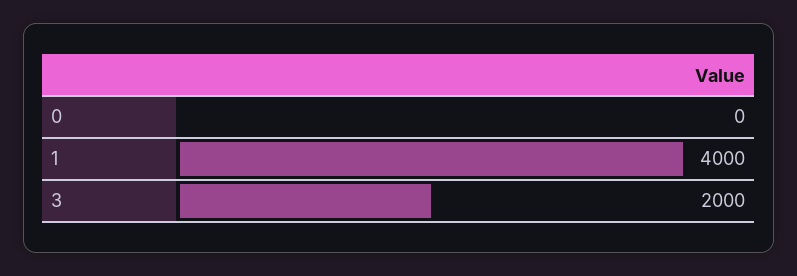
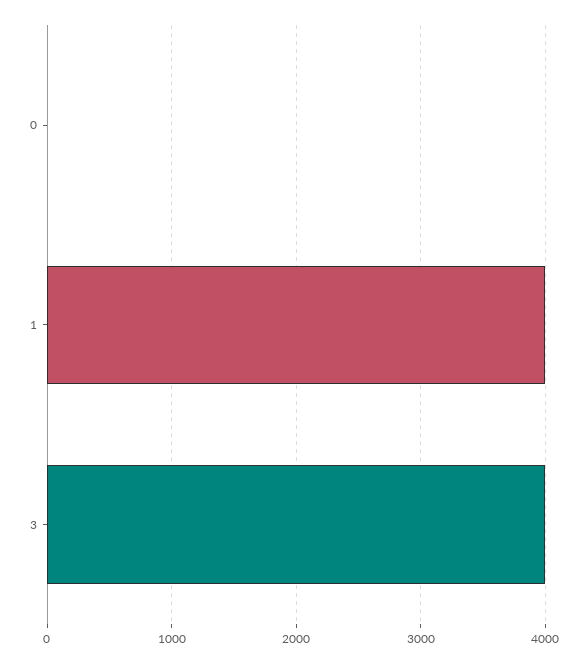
  {
    "0": 0,
    "1": 4000,
-   "3": 2000
+   "3": 4000
  }

